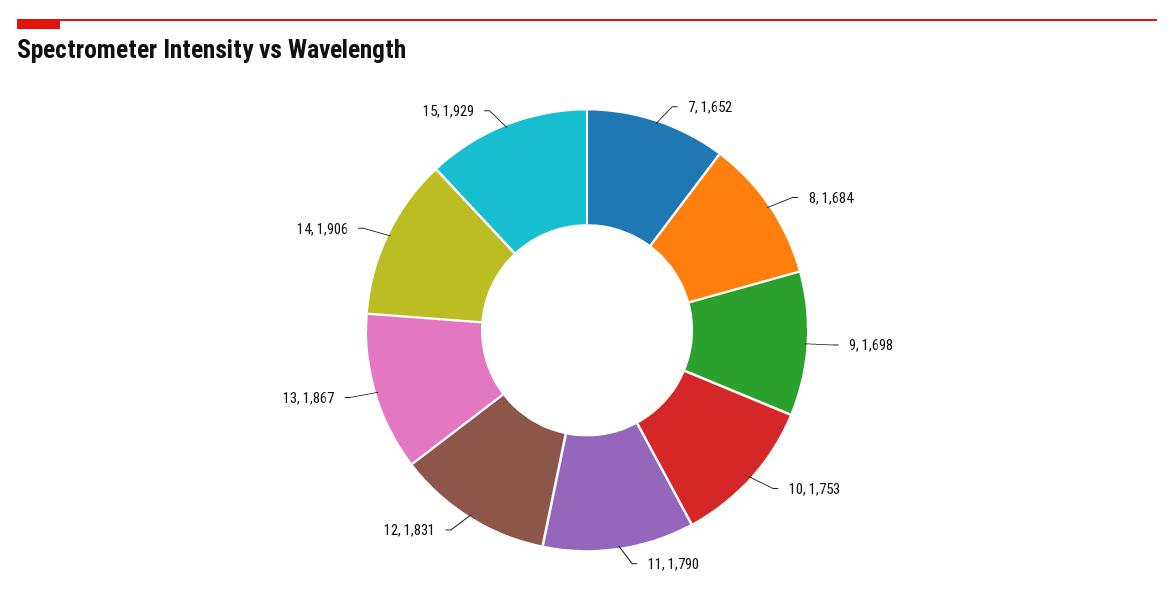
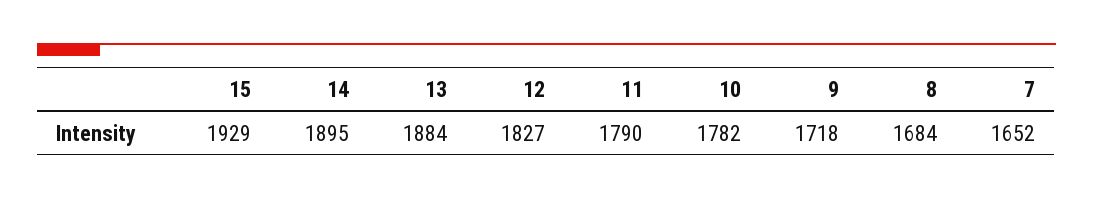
  {
    "7": 1652,
    "8": 1684,
-   "9": 1698,
+   "9": 1718,
-   "10": 1753,
+   "10": 1782,
    "11": 1790,
-   "12": 1831,
+   "12": 1827,
-   "13": 1867,
+   "13": 1884,
-   "14": 1906,
+   "14": 1895,
    "15": 1929
  }

